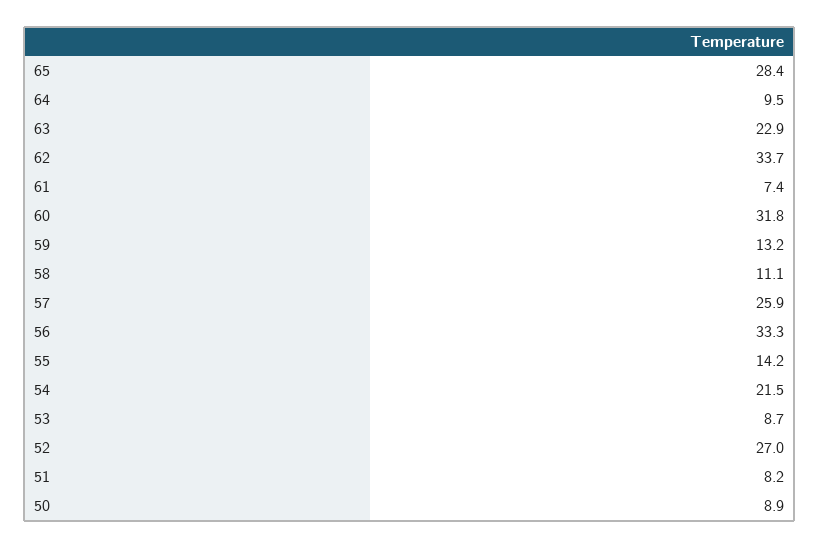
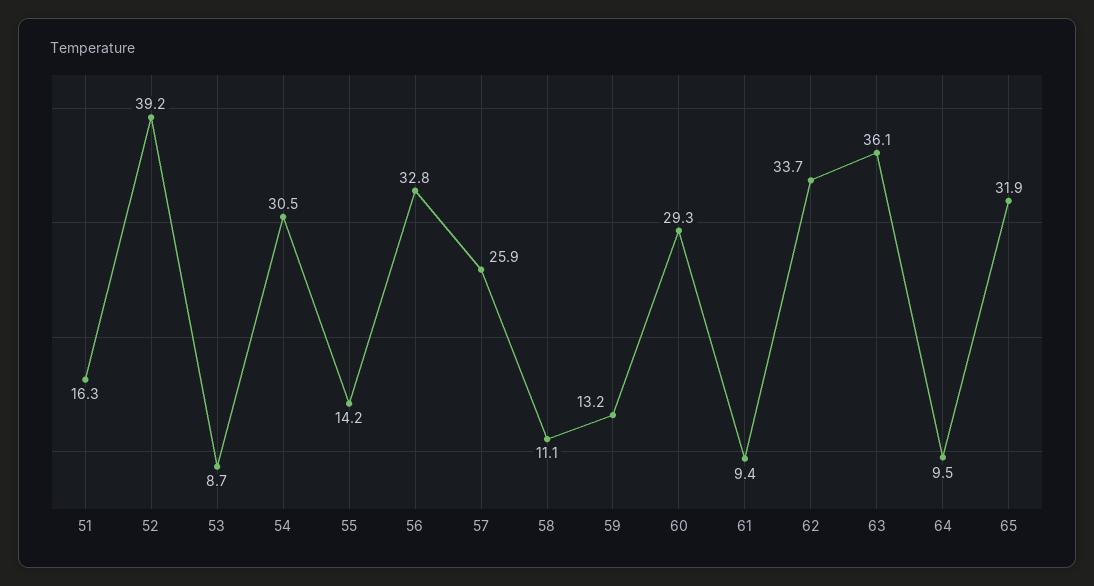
  {
-   "65": 28.4,
+   "65": 31.9,
    "64": 9.5,
-   "63": 22.9,
+   "63": 36.1,
    "62": 33.7,
-   "61": 7.4,
+   "61": 9.4,
-   "60": 31.8,
+   "60": 29.3,
    "59": 13.2,
    "58": 11.1,
    "57": 25.9,
-   "56": 33.3,
+   "56": 32.8,
    "55": 14.2,
-   "54": 21.5,
+   "54": 30.5,
    "53": 8.7,
-   "52": 27,
+   "52": 39.2,
-   "51": 8.2,
+   "51": 16.3
-   "50": 8.9
  }

